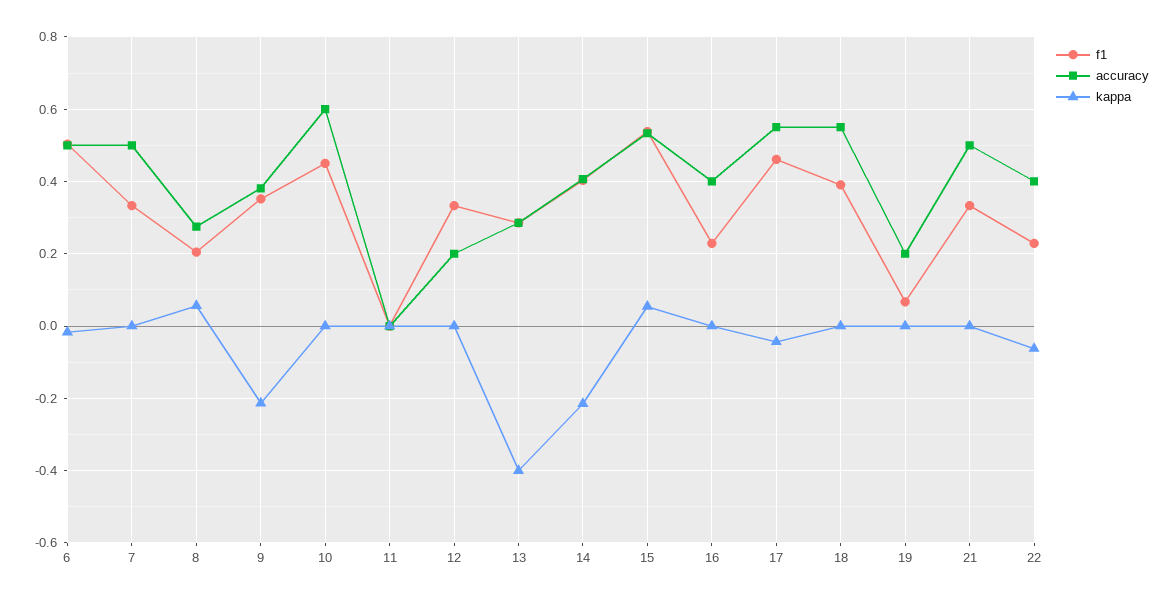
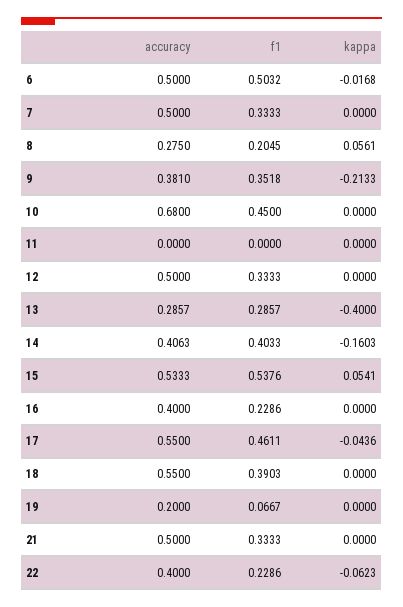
  {
    "f1": {
      "6": 0.5032,
      "7": 0.3333,
      "8": 0.2045,
      "9": 0.3518,
      "10": 0.45,
      "11": 0,
      "12": 0.3333,
      "13": 0.2857,
      "14": 0.4033,
      "15": 0.5376,
      "16": 0.2286,
      "17": 0.4611,
      "18": 0.3903,
      "19": 0.0667,
      "21": 0.3333,
      "22": 0.2286
    },
    "accuracy": {
      "6": 0.5,
      "7": 0.5,
      "8": 0.275,
      "9": 0.381,
-     "10": 0.6,
+     "10": 0.68,
      "11": 0,
-     "12": 0.2,
+     "12": 0.5,
      "13": 0.2857,
      "14": 0.4063,
      "15": 0.5333,
      "16": 0.4,
      "17": 0.55,
      "18": 0.55,
      "19": 0.2,
      "21": 0.5,
      "22": 0.4
    },
    "kappa": {
      "6": -0.0168,
      "7": 0,
      "8": 0.0561,
      "9": -0.2133,
      "10": 0,
      "11": 0,
      "12": 0,
      "13": -0.4,
-     "14": -0.22,
+     "14": -0.1603,
      "15": 0.0541,
      "16": 0,
      "17": -0.0436,
      "18": 0,
      "19": 0,
      "21": 0,
      "22": -0.0623
    }
  }

